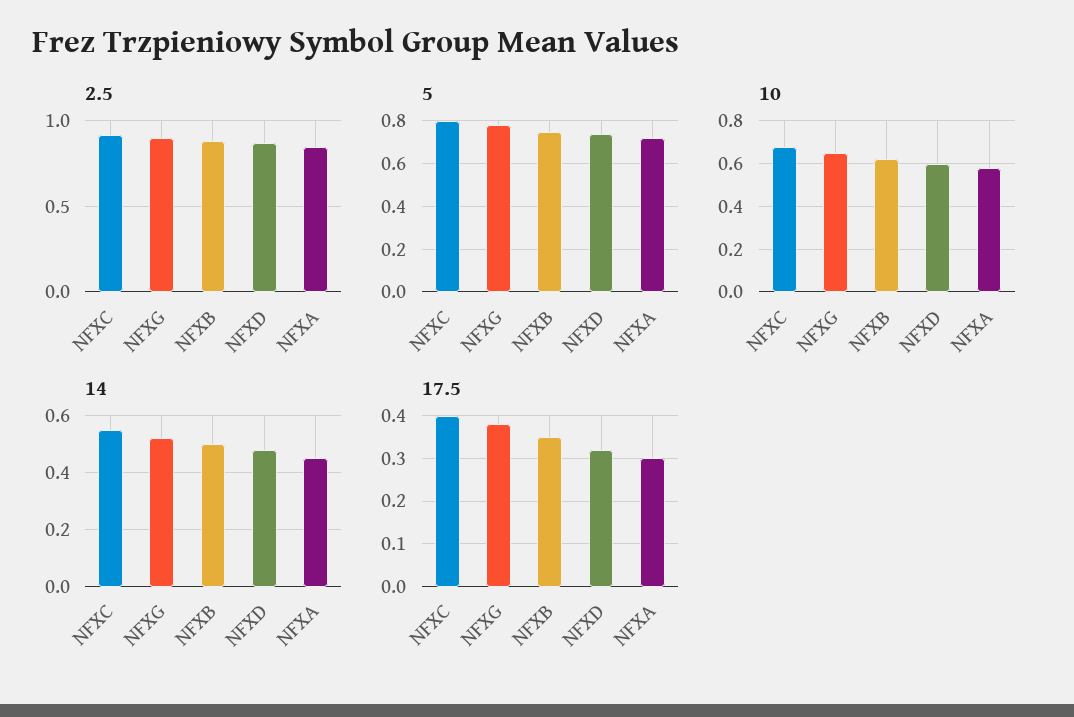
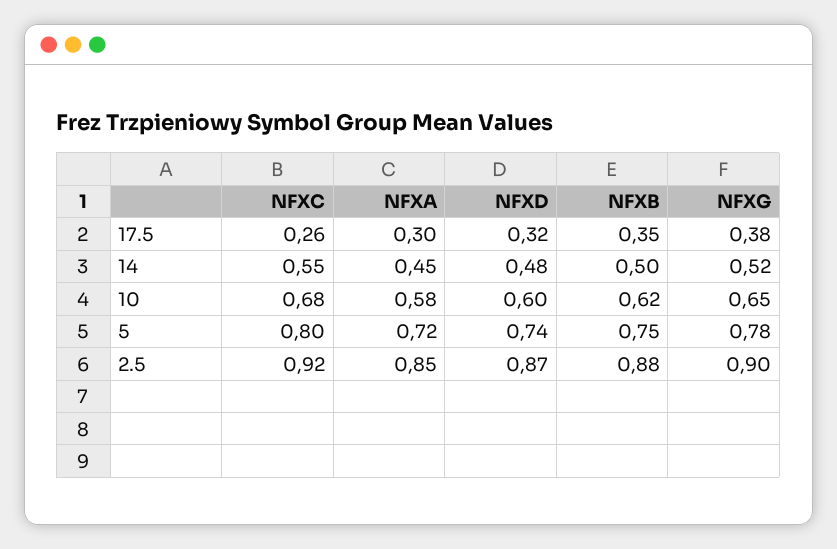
  {
    "2.5": {
      "NFXC": 0.92,
      "NFXG": 0.9,
      "NFXB": 0.88,
      "NFXD": 0.87,
      "NFXA": 0.85
    },
    "5": {
      "NFXC": 0.8,
      "NFXG": 0.78,
      "NFXB": 0.75,
      "NFXD": 0.74,
      "NFXA": 0.72
    },
    "10": {
      "NFXC": 0.68,
      "NFXG": 0.65,
      "NFXB": 0.62,
      "NFXD": 0.6,
      "NFXA": 0.58
    },
    "14": {
      "NFXC": 0.55,
      "NFXG": 0.52,
      "NFXB": 0.5,
      "NFXD": 0.48,
      "NFXA": 0.45
    },
    "17.5": {
-     "NFXC": 0.4,
+     "NFXC": 0.26,
      "NFXG": 0.38,
      "NFXB": 0.35,
      "NFXD": 0.32,
      "NFXA": 0.3
    }
  }

